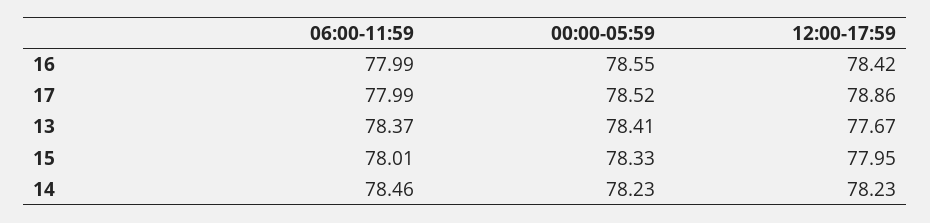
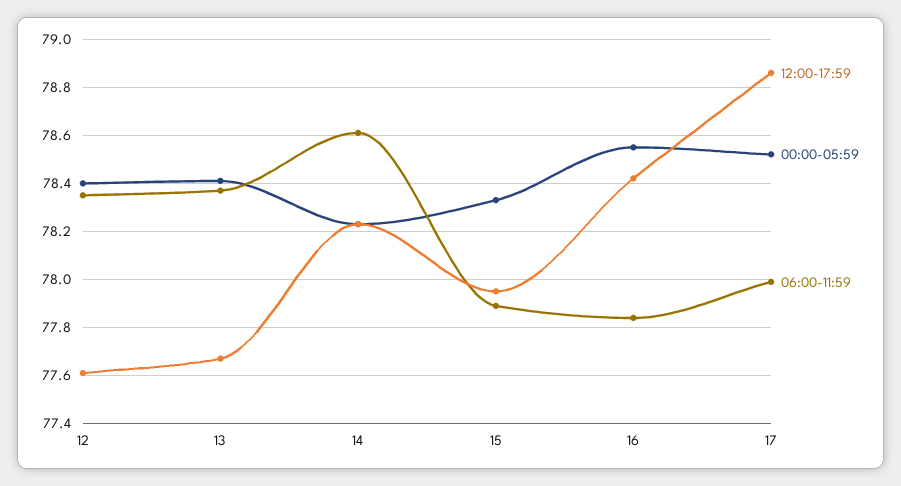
  {
    "06:00-11:59": {
-     "16": 77.99,
+     "16": 77.85,
      "17": 77.99,
      "13": 78.37,
-     "15": 78.01,
+     "15": 77.9,
-     "14": 78.46
+     "14": 78.6,
+     "12": 78.35
    },
    "00:00-05:59": {
      "16": 78.55,
      "17": 78.52,
      "13": 78.41,
      "15": 78.33,
-     "14": 78.23
+     "14": 78.23,
+     "12": 78.4
    },
    "12:00-17:59": {
      "16": 78.42,
      "17": 78.86,
      "13": 77.67,
      "15": 77.95,
-     "14": 78.23
+     "14": 78.23,
+     "12": 77.6
    }
  }

